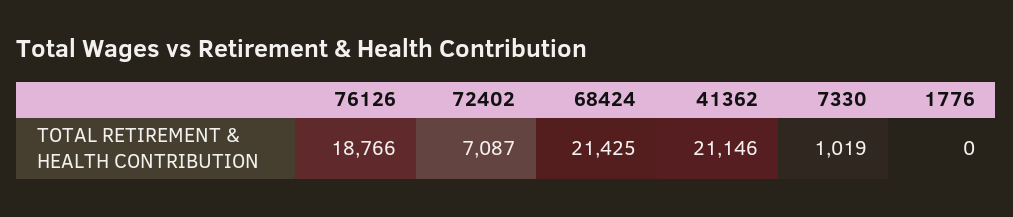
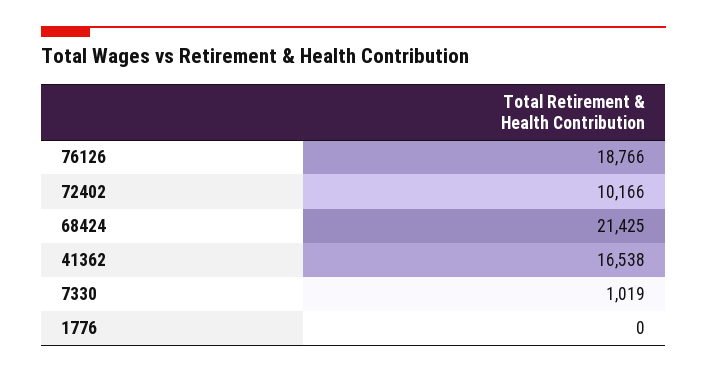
  {
    "76126": 18766,
-   "72402": 7087,
+   "72402": 10166,
    "68424": 21425,
-   "41362": 21146,
+   "41362": 16538,
    "7330": 1019,
    "1776": 0
  }

